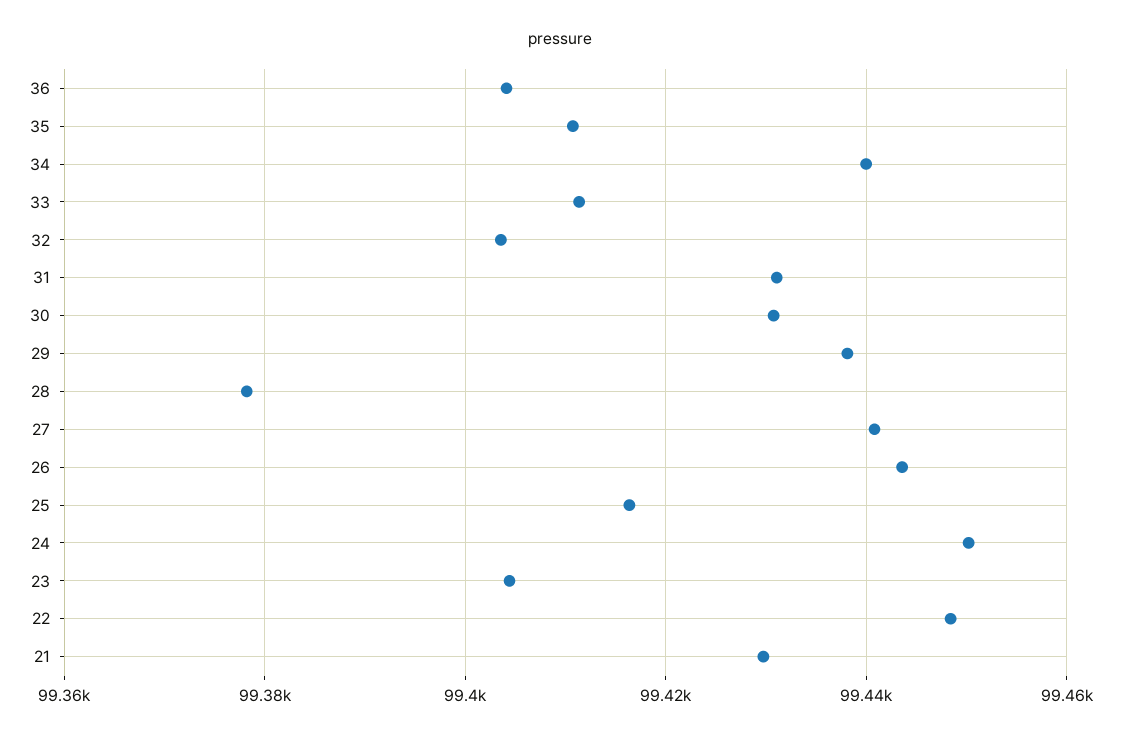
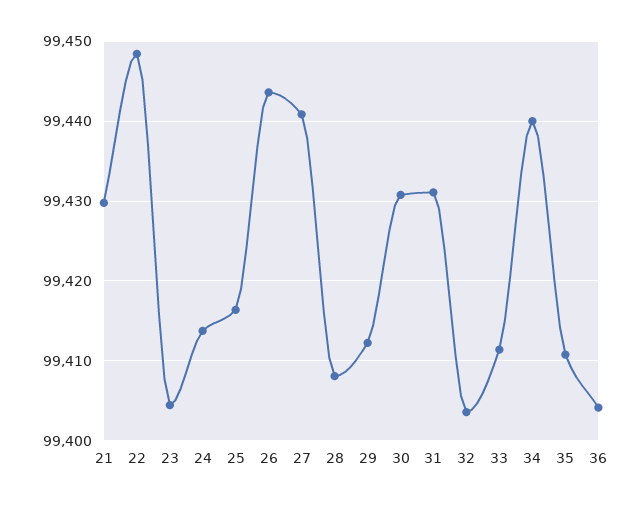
  {
    "36": 99404,
    "35": 99411,
    "34": 99440,
    "33": 99411,
    "32": 99404,
    "31": 99431,
    "30": 99431,
-   "29": 99438,
+   "29": 99412,
-   "28": 99378,
+   "28": 99408,
    "27": 99441,
    "26": 99444,
    "25": 99416,
-   "24": 99450,
+   "24": 99414,
    "23": 99404,
    "22": 99448,
    "21": 99430
  }

